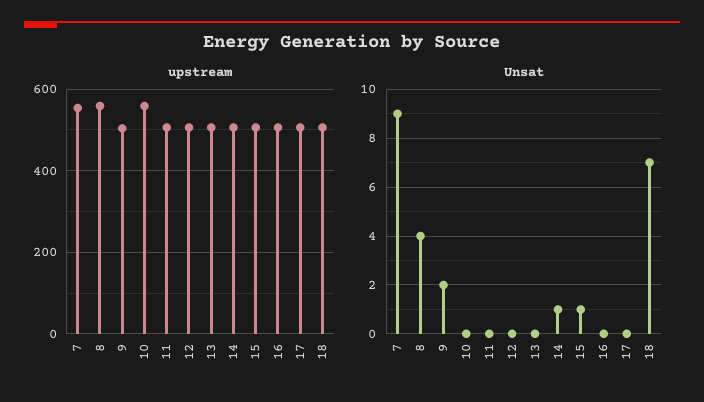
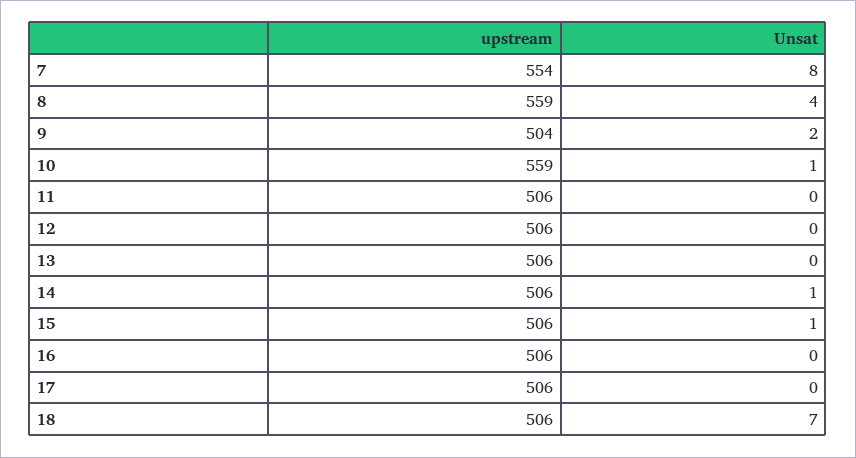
  {
    "upstream": {
      "7": 554,
      "8": 559,
      "9": 504,
      "10": 559,
      "11": 506,
      "12": 506,
      "13": 506,
      "14": 506,
      "15": 506,
      "16": 506,
      "17": 506,
      "18": 506
    },
    "Unsat": {
-     "7": 9,
+     "7": 8,
      "8": 4,
      "9": 2,
-     "10": 0,
+     "10": 1,
      "11": 0,
      "12": 0,
      "13": 0,
      "14": 1,
      "15": 1,
      "16": 0,
      "17": 0,
      "18": 7
    }
  }

